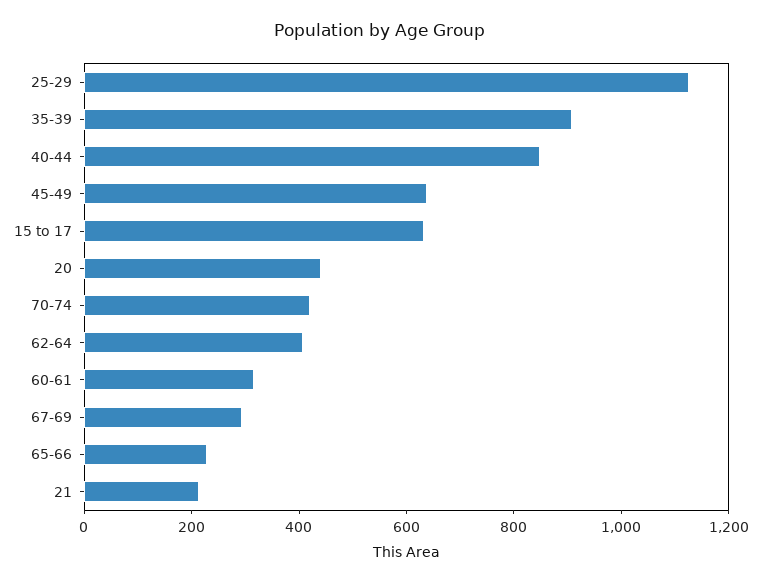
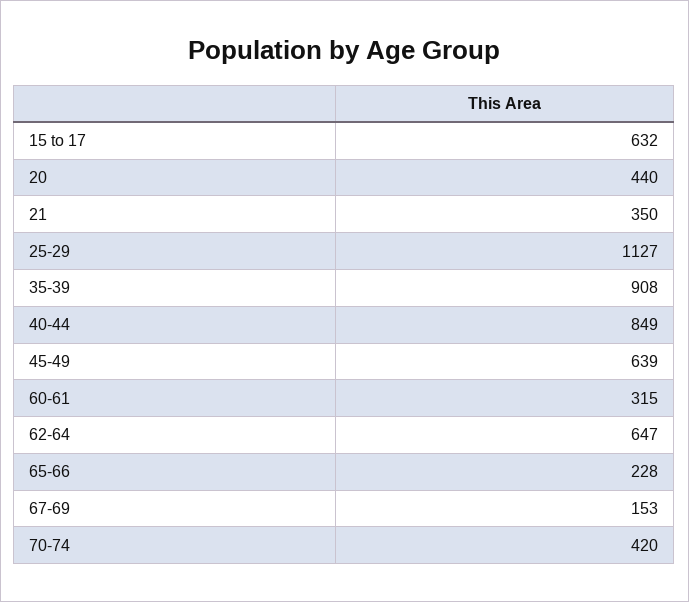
  {
    "25-29": 1127,
    "35-39": 908,
    "40-44": 849,
    "45-49": 639,
    "15 to 17": 632,
    "20": 440,
    "70-74": 420,
-   "62-64": 400,
+   "62-64": 647,
    "60-61": 315,
-   "67-69": 300,
+   "67-69": 153,
    "65-66": 228,
-   "21": 200
+   "21": 350
  }

